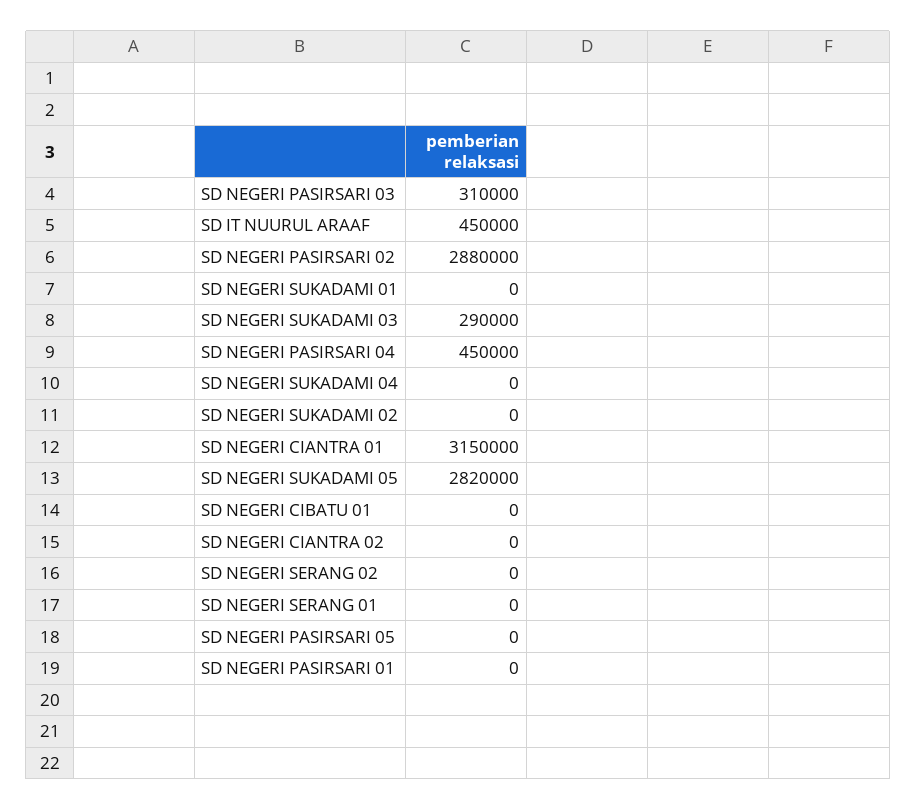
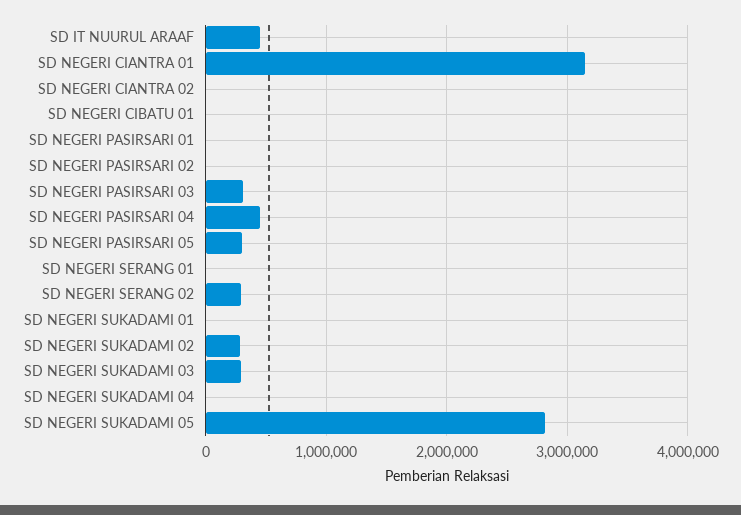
  {
    "SD NEGERI PASIRSARI 03": 310000,
    "SD IT NUURUL ARAAF": 450000,
-   "SD NEGERI PASIRSARI 02": 2880000,
+   "SD NEGERI PASIRSARI 02": 0,
    "SD NEGERI SUKADAMI 01": 0,
    "SD NEGERI SUKADAMI 03": 290000,
    "SD NEGERI PASIRSARI 04": 450000,
    "SD NEGERI SUKADAMI 04": 0,
-   "SD NEGERI SUKADAMI 02": 0,
+   "SD NEGERI SUKADAMI 02": 300000,
    "SD NEGERI CIANTRA 01": 3150000,
    "SD NEGERI SUKADAMI 05": 2820000,
    "SD NEGERI CIBATU 01": 0,
    "SD NEGERI CIANTRA 02": 0,
-   "SD NEGERI SERANG 02": 0,
+   "SD NEGERI SERANG 02": 300000,
    "SD NEGERI SERANG 01": 0,
-   "SD NEGERI PASIRSARI 05": 0,
+   "SD NEGERI PASIRSARI 05": 300000,
    "SD NEGERI PASIRSARI 01": 0
  }

